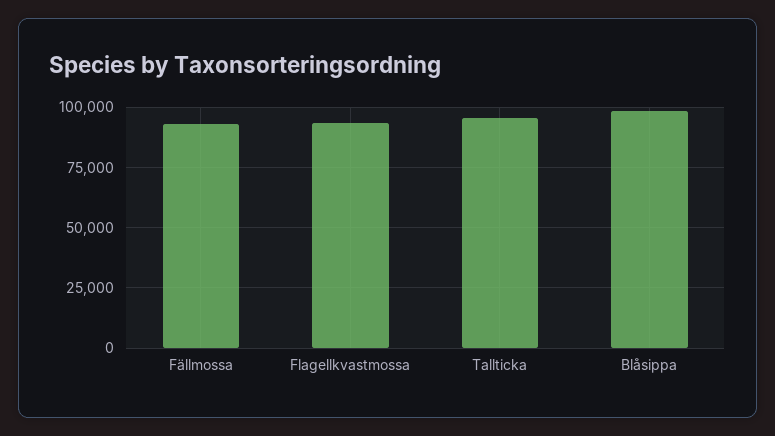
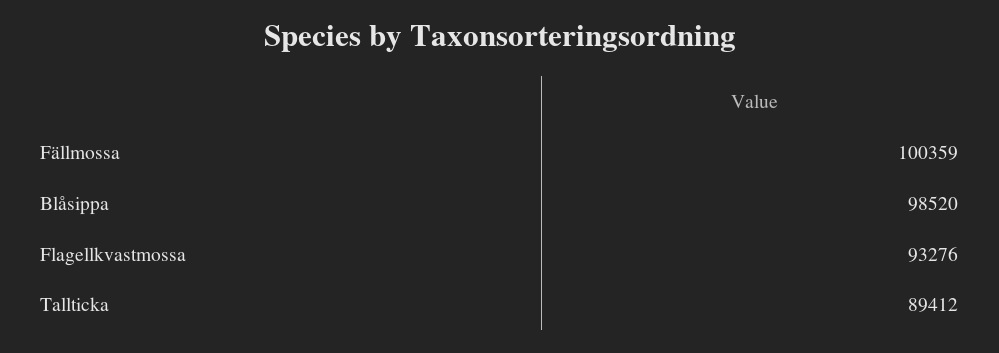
  {
-   "Fällmossa": 92500,
+   "Fällmossa": 100359,
    "Flagellkvastmossa": 93276,
-   "Tallticka": 95000,
+   "Tallticka": 89412,
    "Blåsippa": 98520
  }

